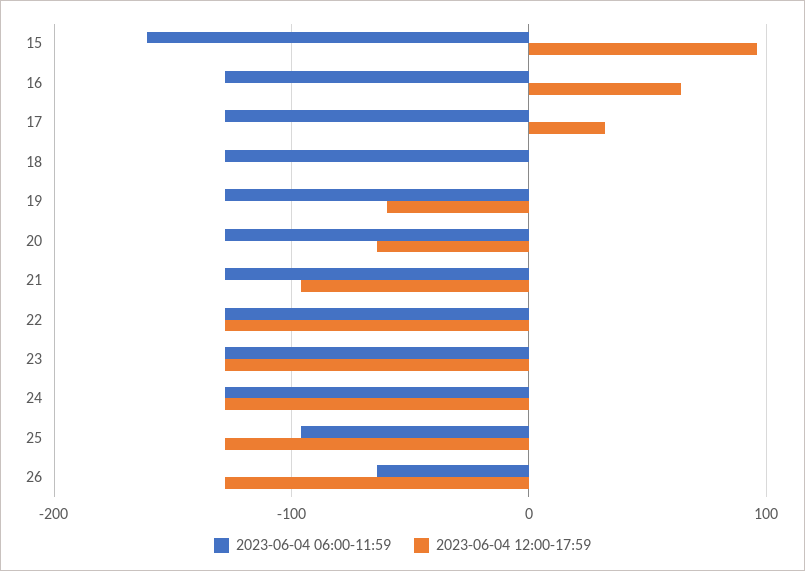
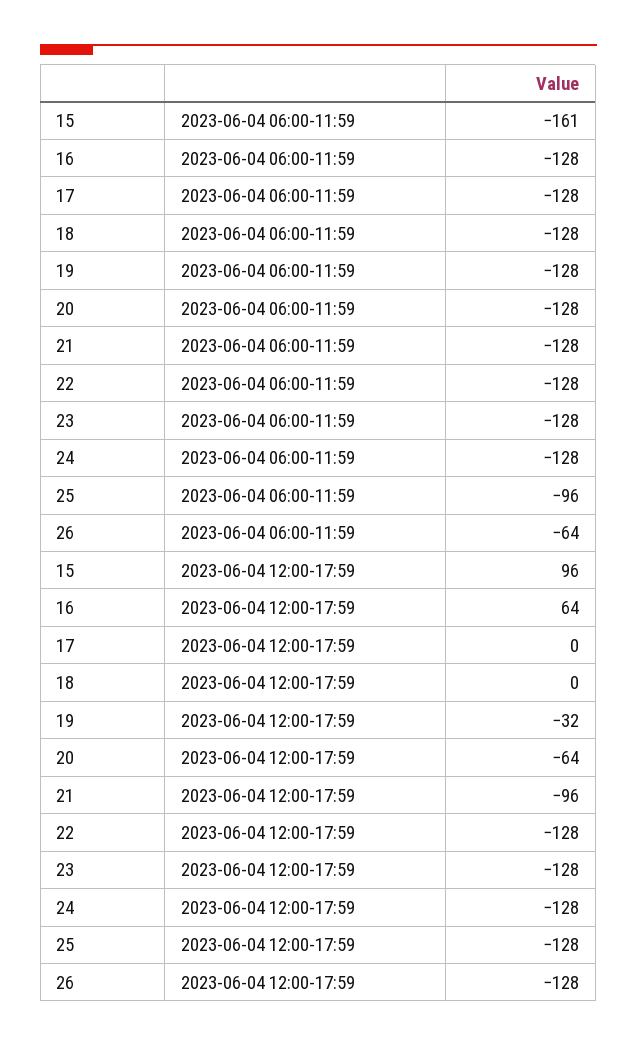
  {
    "2023-06-04 06:00-11:59": {
      "15": -161,
      "16": -128,
      "17": -128,
      "18": -128,
      "19": -128,
      "20": -128,
      "21": -128,
      "22": -128,
      "23": -128,
      "24": -128,
      "25": -96,
      "26": -64
    },
    "2023-06-04 12:00-17:59": {
      "15": 96,
      "16": 64,
-     "17": 30,
+     "17": 0,
      "18": 0,
-     "19": -60,
+     "19": -32,
      "20": -64,
      "21": -96,
      "22": -128,
      "23": -128,
      "24": -128,
      "25": -128,
      "26": -128
    }
  }

